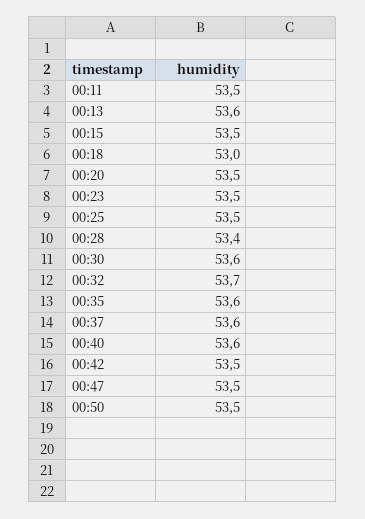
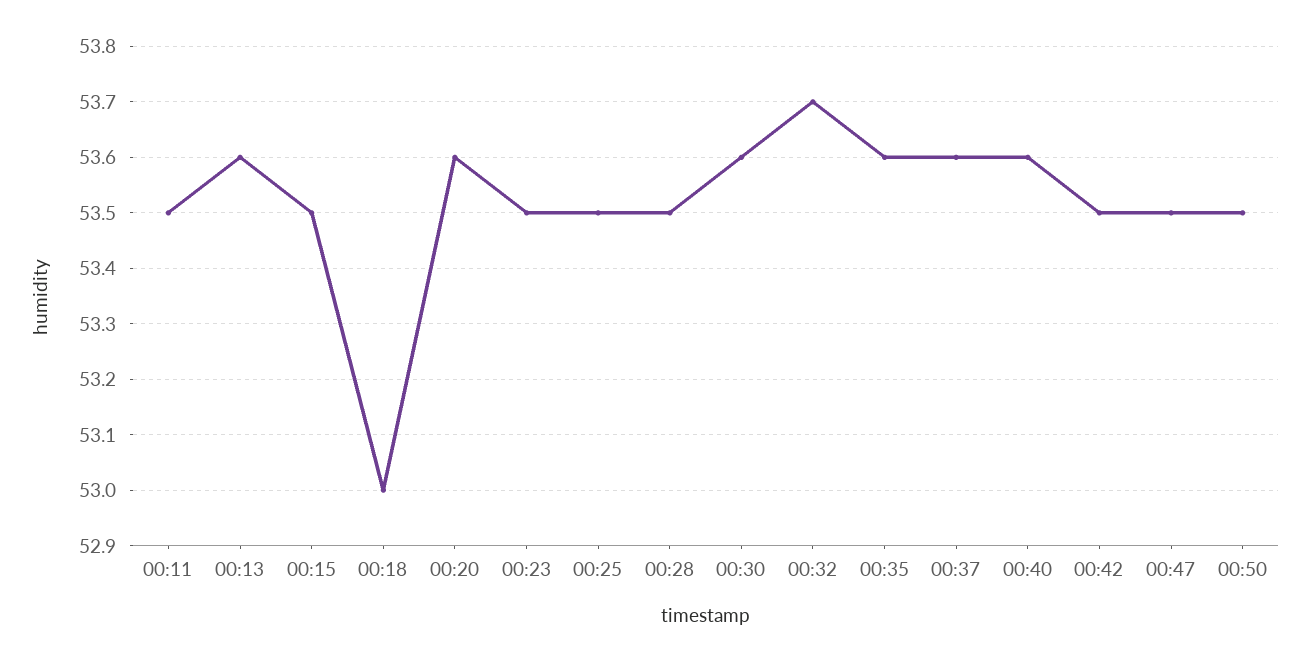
  {
    "00:11": 53.5,
    "00:13": 53.6,
    "00:15": 53.5,
    "00:18": 53,
-   "00:20": 53.5,
+   "00:20": 53.6,
    "00:23": 53.5,
    "00:25": 53.5,
-   "00:28": 53.4,
+   "00:28": 53.5,
    "00:30": 53.6,
    "00:32": 53.7,
    "00:35": 53.6,
    "00:37": 53.6,
    "00:40": 53.6,
    "00:42": 53.5,
    "00:47": 53.5,
    "00:50": 53.5
  }

